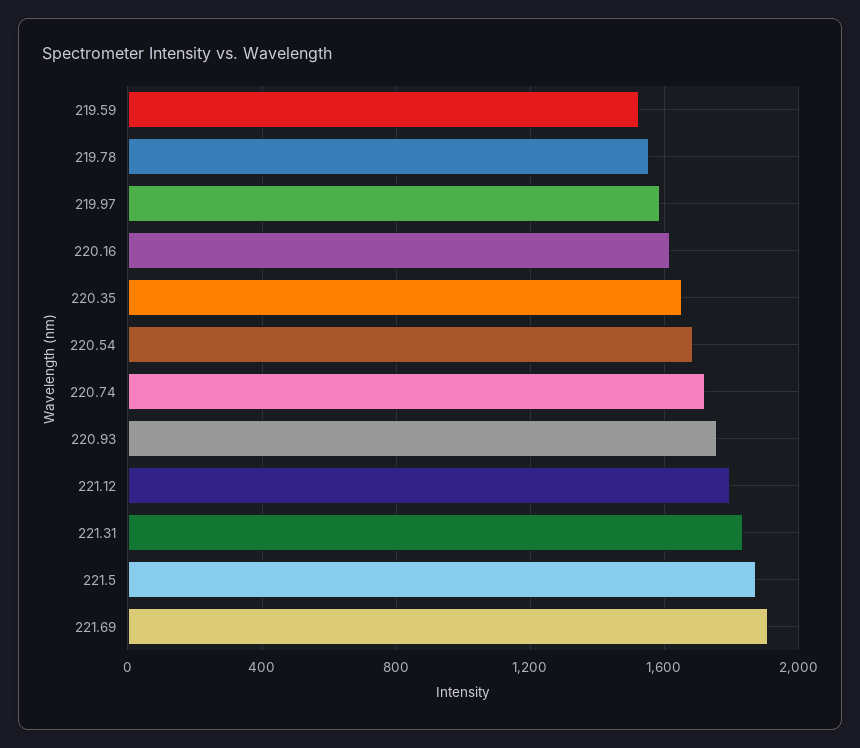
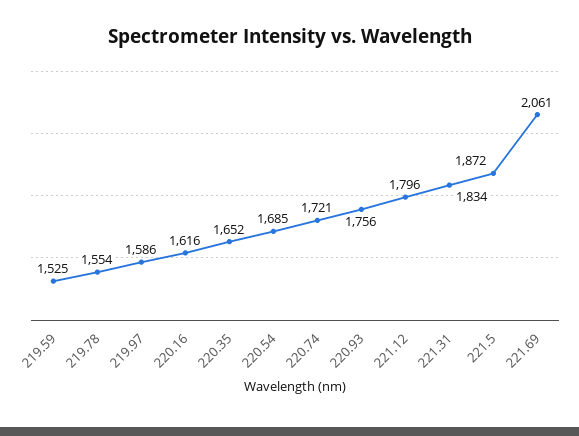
  {
    "219.59": 1525,
    "219.78": 1554,
    "219.97": 1586,
    "220.16": 1616,
    "220.35": 1652,
    "220.54": 1685,
    "220.74": 1721,
    "220.93": 1756,
    "221.12": 1796,
    "221.31": 1834,
    "221.5": 1872,
-   "221.69": 1900
+   "221.69": 2061
  }

